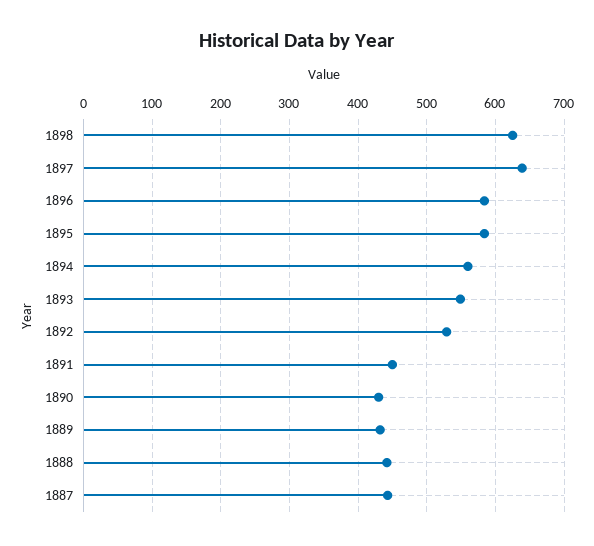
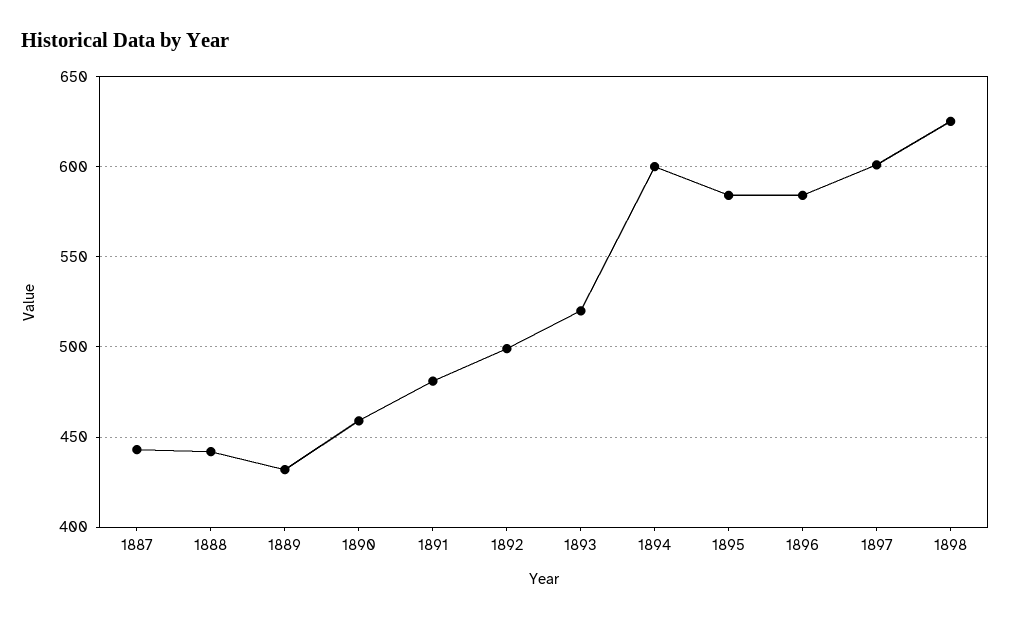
  {
    "1898": 625,
-   "1897": 640,
+   "1897": 600,
    "1896": 585,
    "1895": 585,
-   "1894": 560,
+   "1894": 600,
-   "1893": 550,
+   "1893": 520,
-   "1892": 530,
+   "1892": 500,
-   "1891": 450,
+   "1891": 480,
-   "1890": 430,
+   "1890": 460,
    "1889": 430,
    "1888": 440,
    "1887": 445
  }

